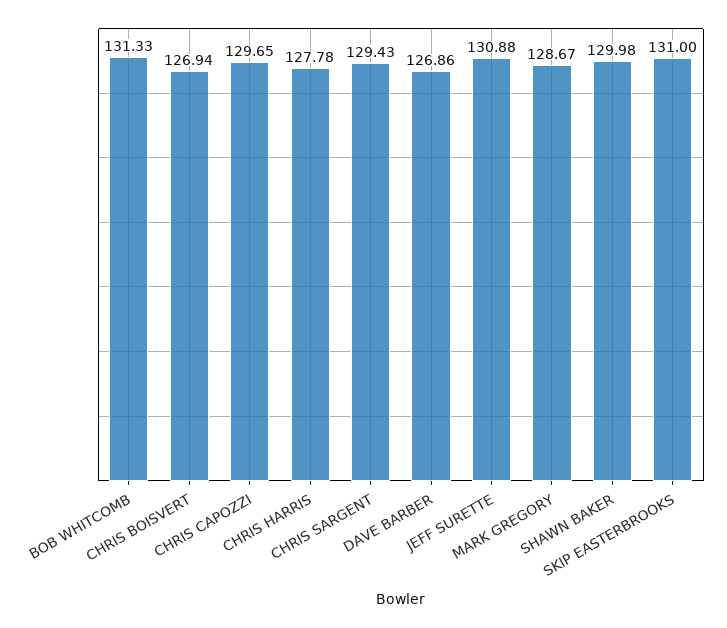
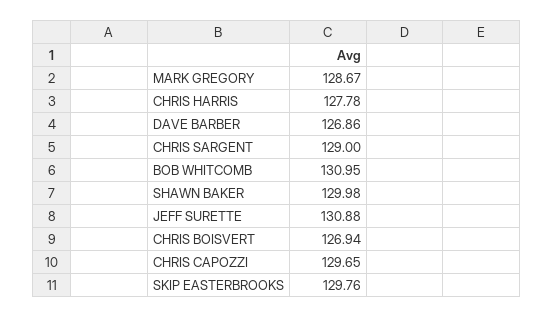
  {
-   "BOB WHITCOMB": 131.33,
+   "BOB WHITCOMB": 130.95,
    "CHRIS BOISVERT": 126.94,
    "CHRIS CAPOZZI": 129.65,
    "CHRIS HARRIS": 127.78,
-   "CHRIS SARGENT": 129.43,
+   "CHRIS SARGENT": 129,
    "DAVE BARBER": 126.86,
    "JEFF SURETTE": 130.88,
    "MARK GREGORY": 128.67,
    "SHAWN BAKER": 129.98,
-   "SKIP EASTERBROOKS": 131
+   "SKIP EASTERBROOKS": 129.76
  }

